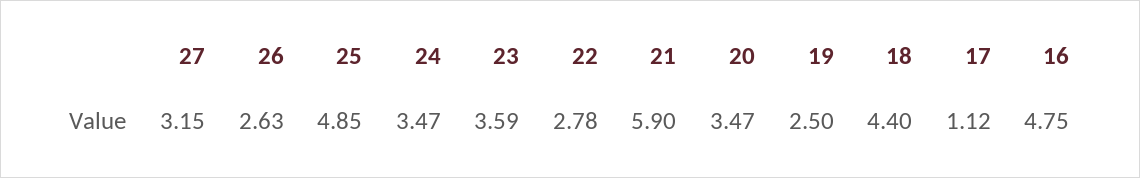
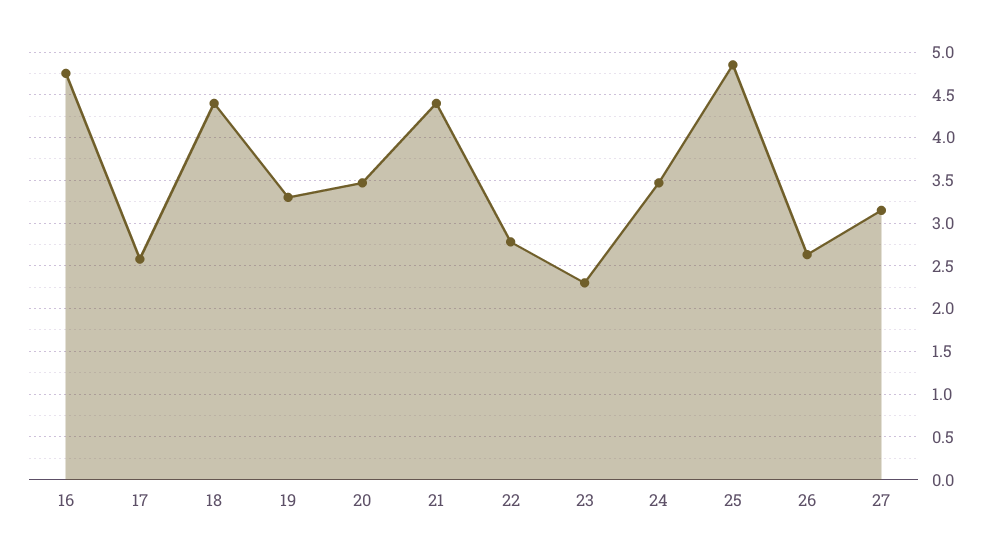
  {
    "27": 3.15,
    "26": 2.63,
    "25": 4.85,
    "24": 3.47,
-   "23": 3.59,
+   "23": 2.3,
    "22": 2.78,
-   "21": 5.9,
+   "21": 4.4,
    "20": 3.47,
-   "19": 2.5,
+   "19": 3.3,
    "18": 4.4,
-   "17": 1.12,
+   "17": 2.6,
    "16": 4.75
  }

